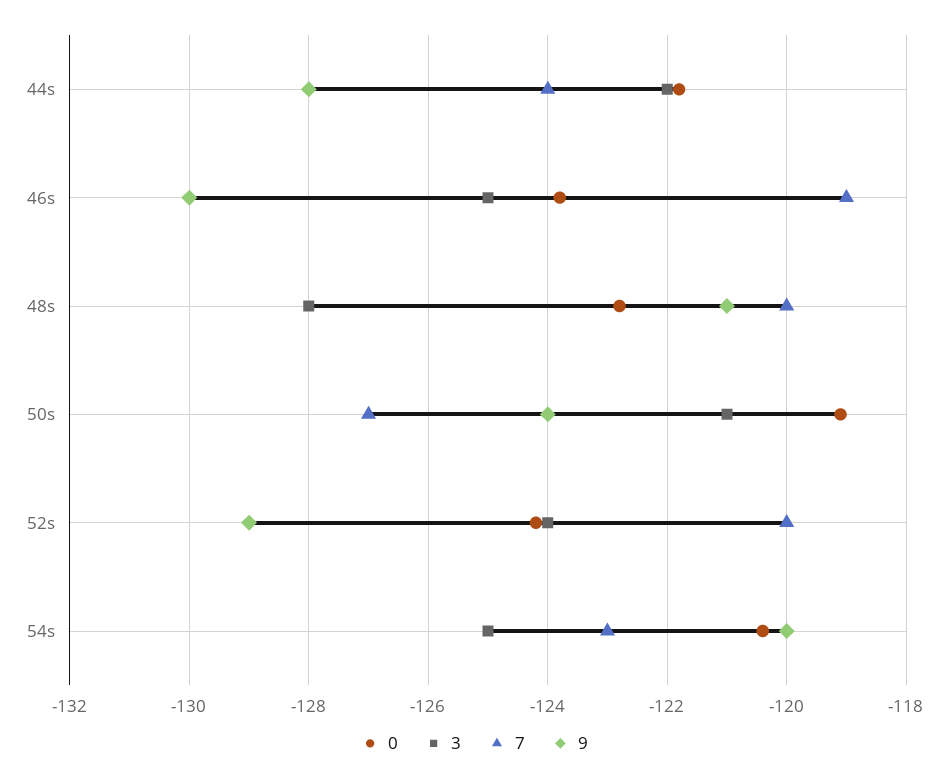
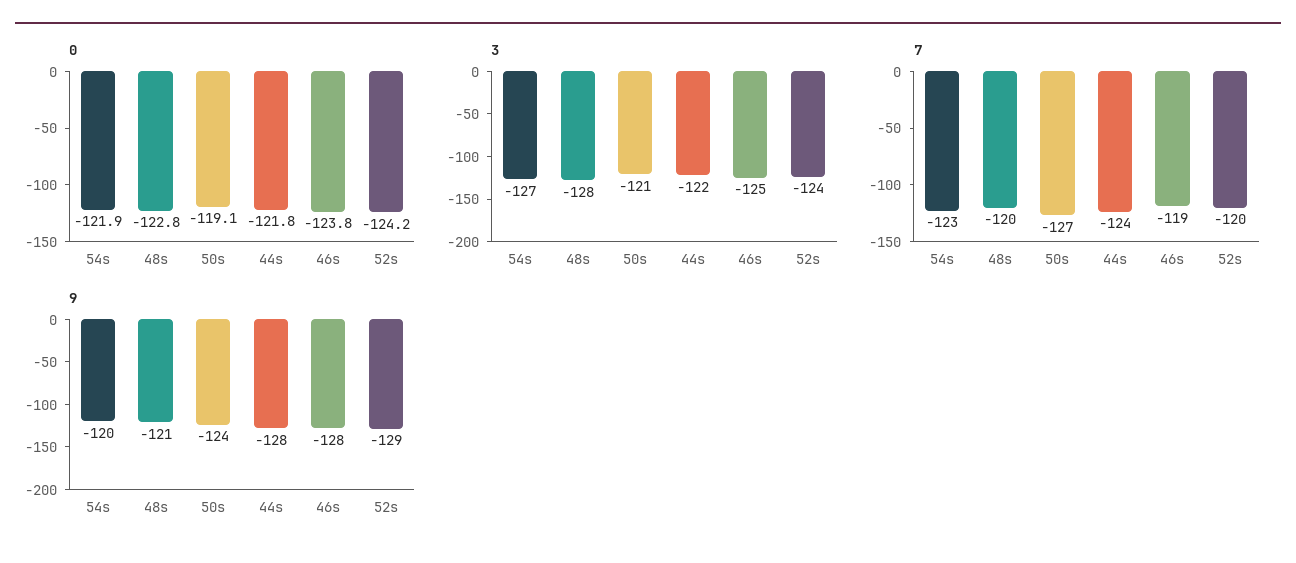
  {
    "0": {
      "44s": -121.8,
      "46s": -123.8,
      "48s": -122.8,
      "50s": -119.1,
      "52s": -124.2,
-     "54s": -120.5
+     "54s": -121.9
    },
    "3": {
      "44s": -122,
      "46s": -125,
      "48s": -128,
      "50s": -121,
      "52s": -124,
-     "54s": -125
+     "54s": -127
    },
    "7": {
      "44s": -124,
      "46s": -119,
      "48s": -120,
      "50s": -127,
      "52s": -120,
      "54s": -123
    },
    "9": {
      "44s": -128,
-     "46s": -130,
+     "46s": -128,
      "48s": -121,
      "50s": -124,
      "52s": -129,
      "54s": -120
    }
  }

